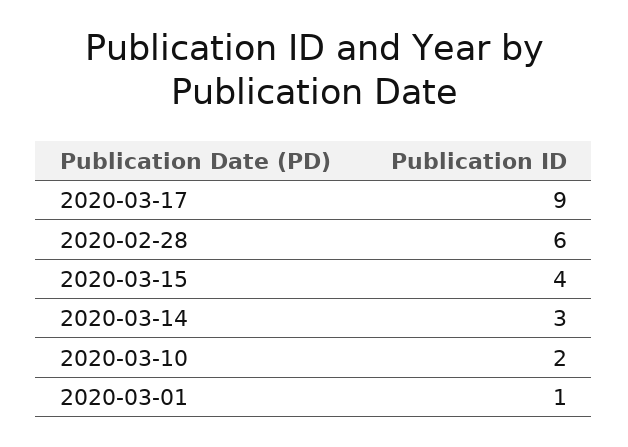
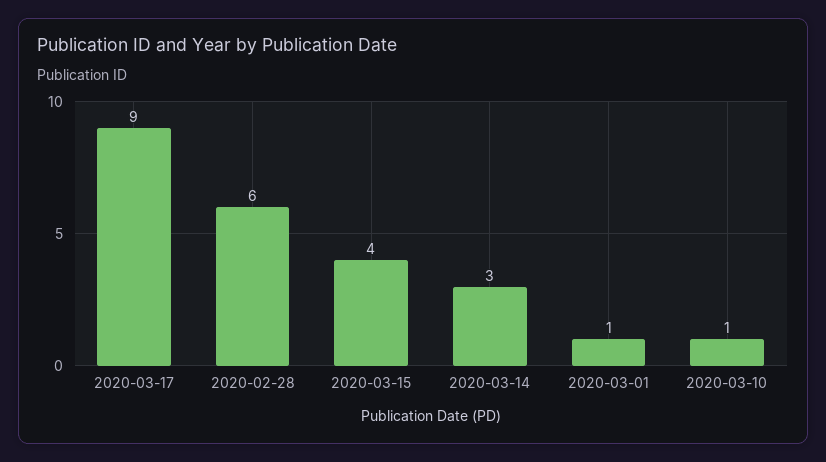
  {
    "2020-03-17": 9,
    "2020-02-28": 6,
    "2020-03-15": 4,
    "2020-03-14": 3,
-   "2020-03-10": 2,
+   "2020-03-10": 1,
    "2020-03-01": 1
  }

